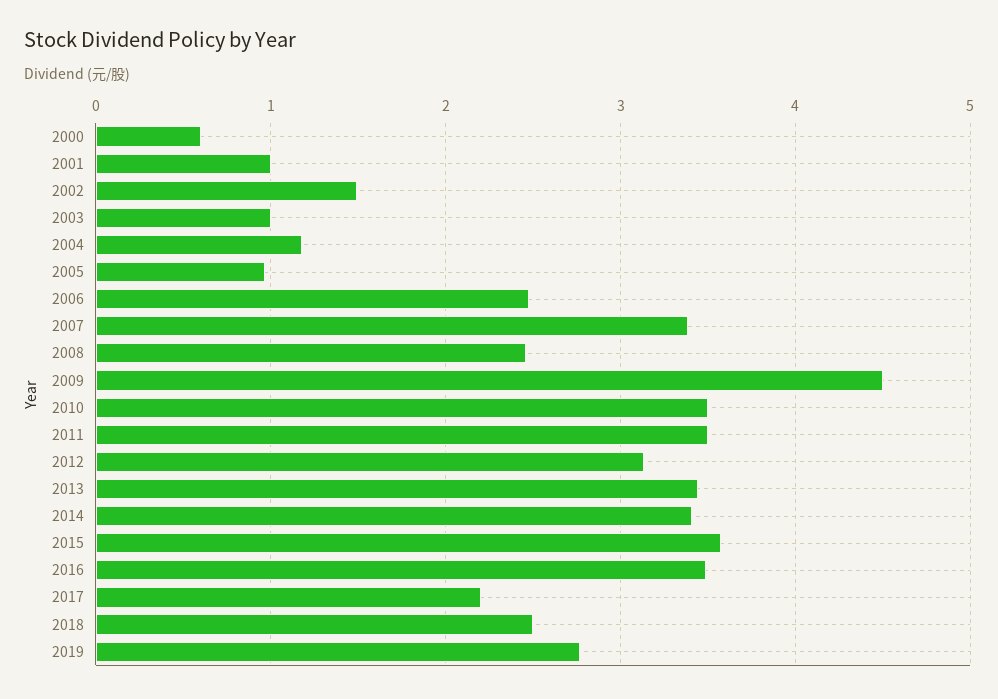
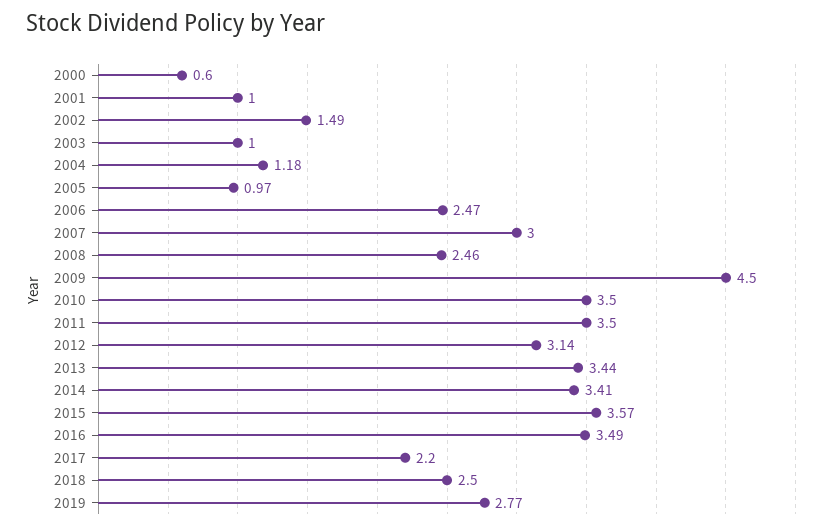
  {
    "2000": 0.6,
    "2001": 1,
    "2002": 1.49,
    "2003": 1,
    "2004": 1.18,
    "2005": 0.97,
    "2006": 2.47,
-   "2007": 3.4,
+   "2007": 3,
    "2008": 2.46,
    "2009": 4.5,
    "2010": 3.5,
    "2011": 3.5,
    "2012": 3.14,
    "2013": 3.44,
    "2014": 3.41,
    "2015": 3.57,
    "2016": 3.49,
    "2017": 2.2,
    "2018": 2.5,
    "2019": 2.77
  }

